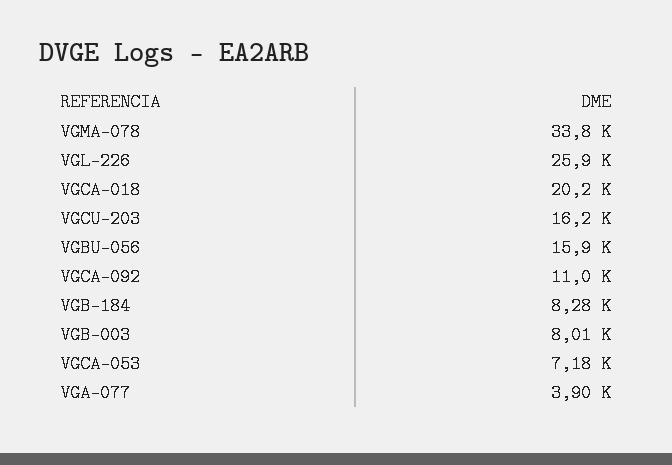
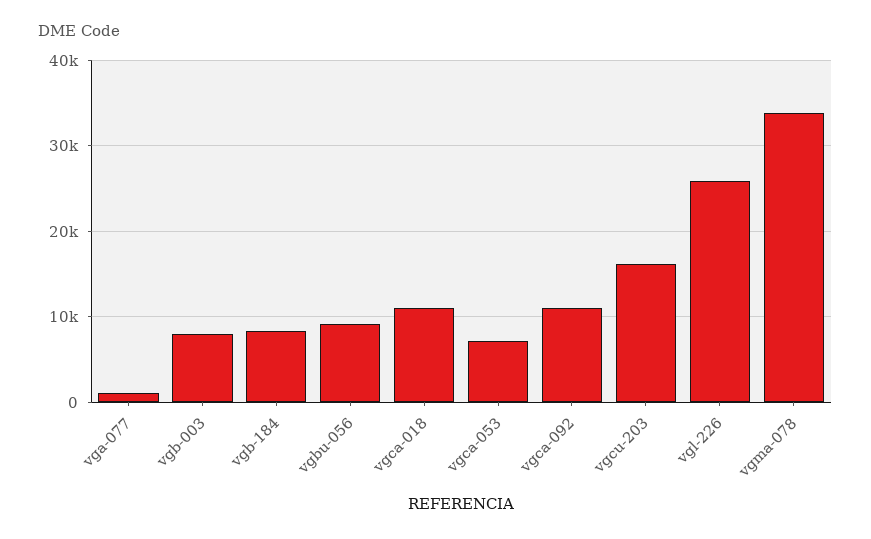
  {
    "VGMA-078": 33800,
    "VGL-226": 25900,
-   "VGCA-018": 20200,
+   "VGCA-018": 11000,
    "VGCU-203": 16200,
-   "VGBU-056": 15900,
+   "VGBU-056": 9000,
    "VGCA-092": 11000,
    "VGB-184": 8280,
    "VGB-003": 8010,
    "VGCA-053": 7180,
-   "VGA-077": 3900
+   "VGA-077": 1000
  }

